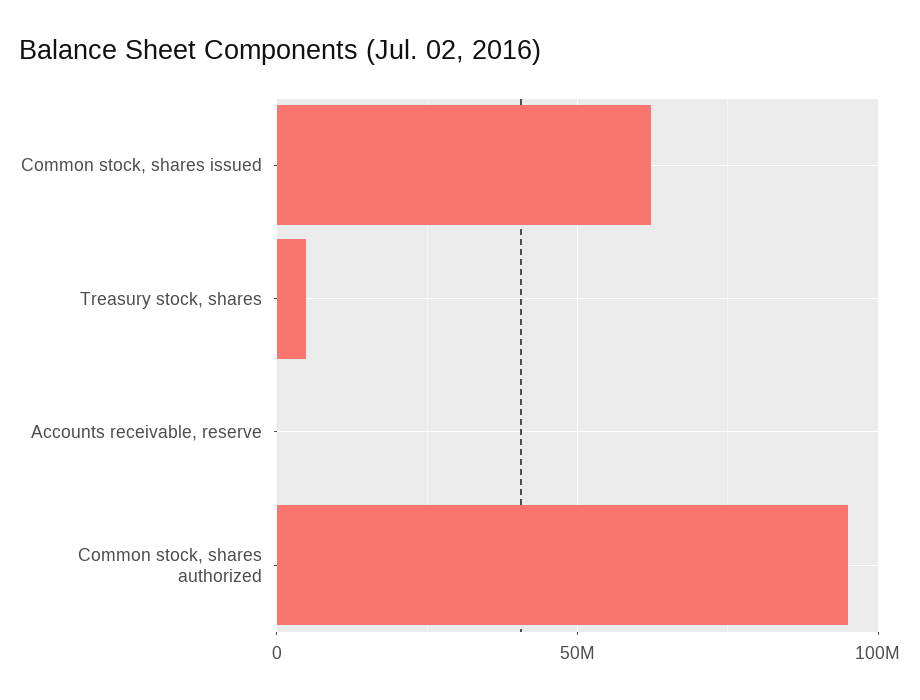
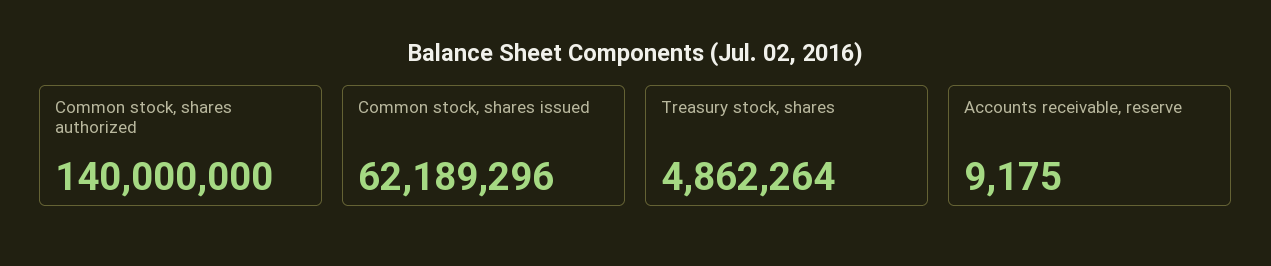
  {
    "Common stock, shares issued": 62189296,
    "Treasury stock, shares": 4862264,
    "Accounts receivable, reserve": 9175,
-   "Common stock, shares authorized": 95000000
+   "Common stock, shares authorized": 140000000
  }

